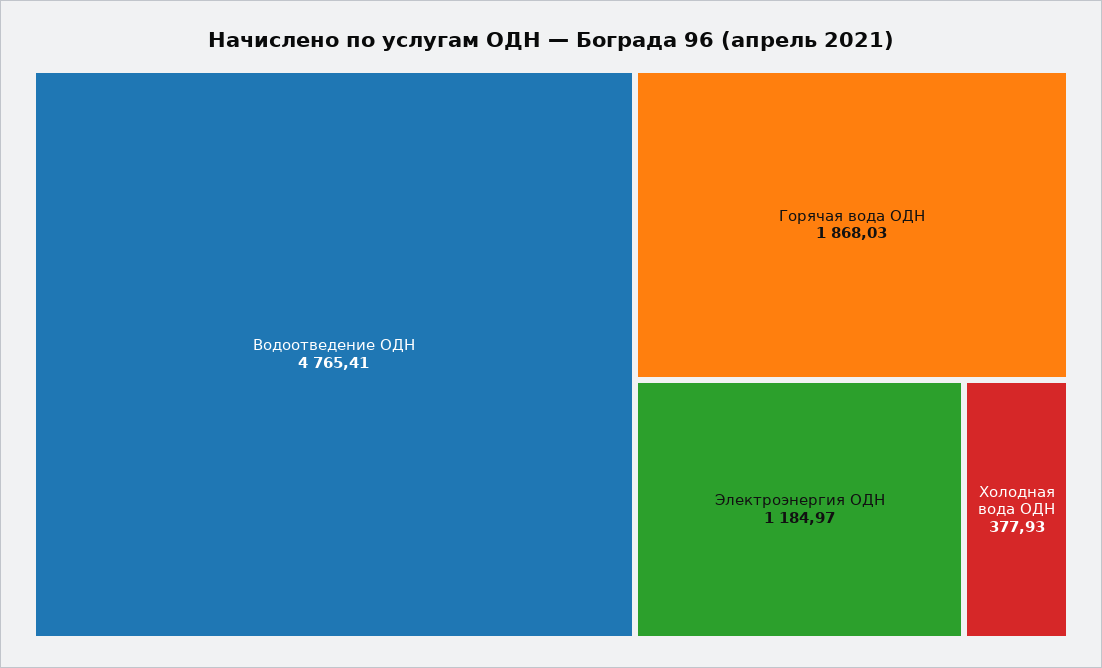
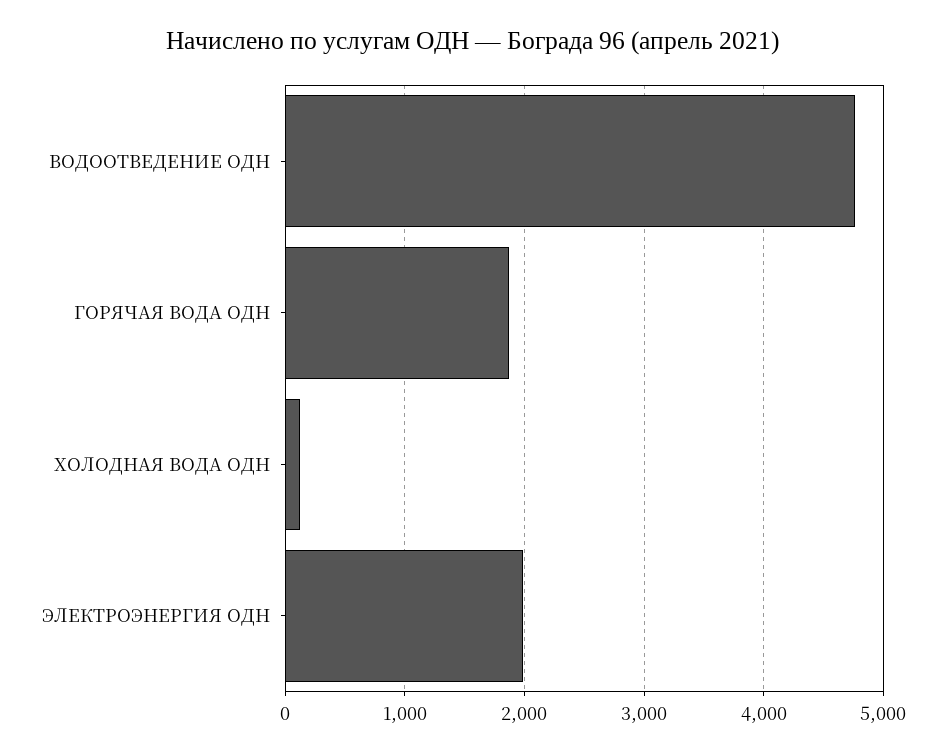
  {
    "Водоотведение ОДН": 4765.41,
    "Горячая вода ОДН": 1868.03,
-   "Электроэнергия ОДН": 1184.97,
+   "Электроэнергия ОДН": 2000,
-   "Холодная вода ОДН": 377.93
+   "Холодная вода ОДН": 100
  }

